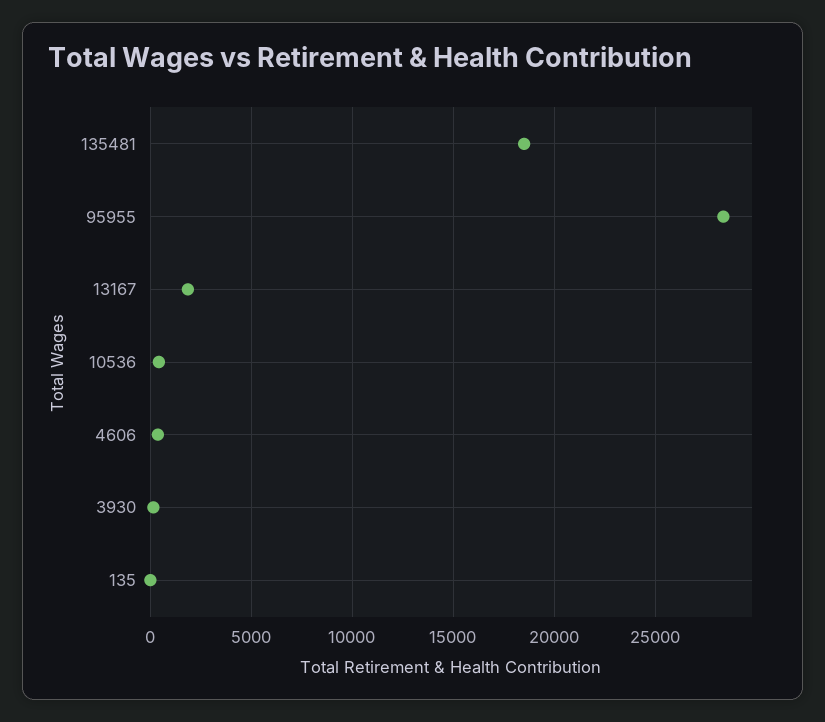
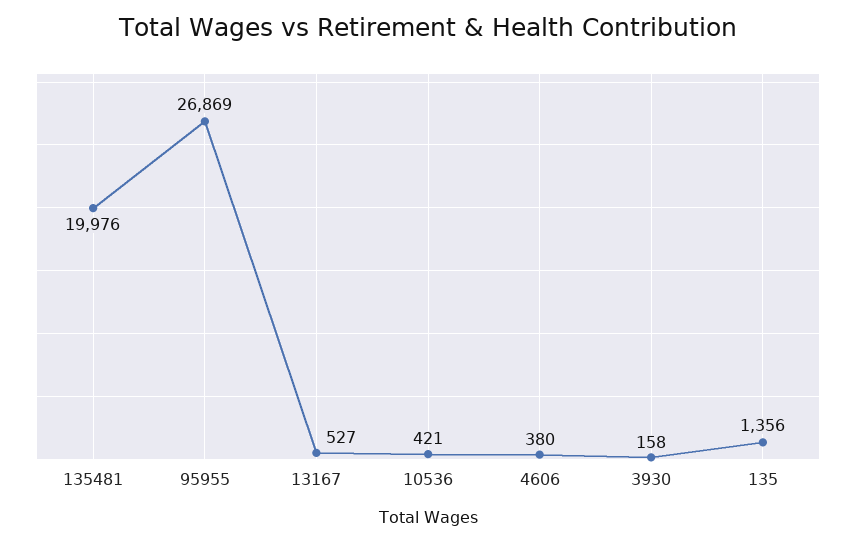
  {
-   "135481": 18500,
+   "135481": 19976,
-   "95955": 28500,
+   "95955": 26869,
-   "13167": 2000,
+   "13167": 527,
    "10536": 421,
    "4606": 380,
    "3930": 158,
-   "135": 0
+   "135": 1356
  }

